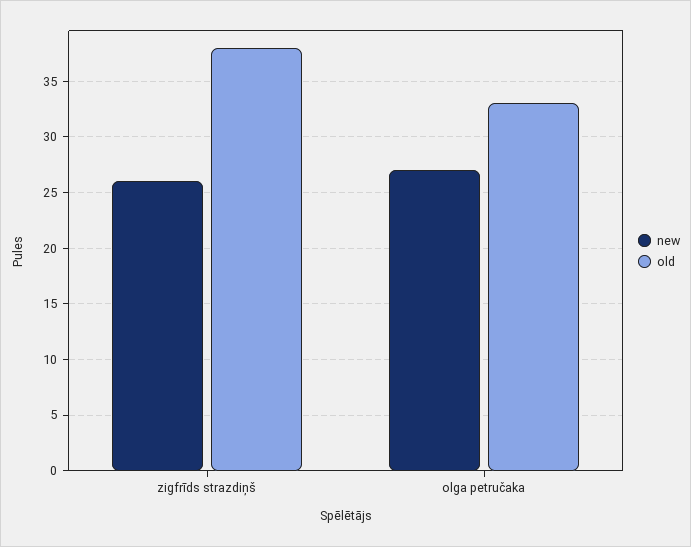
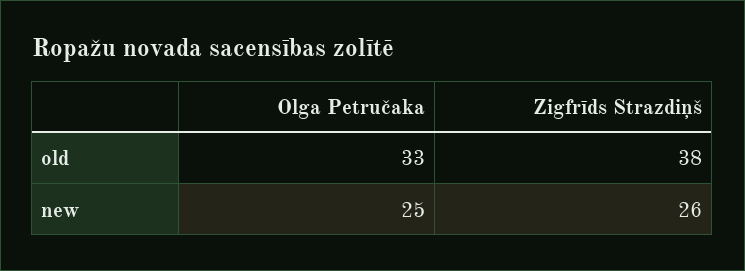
  {
    "new": {
      "zigfrīds strazdiņš": 26,
-     "olga petručaka": 27
+     "olga petručaka": 25
    },
    "old": {
      "zigfrīds strazdiņš": 38,
      "olga petručaka": 33
    }
  }

